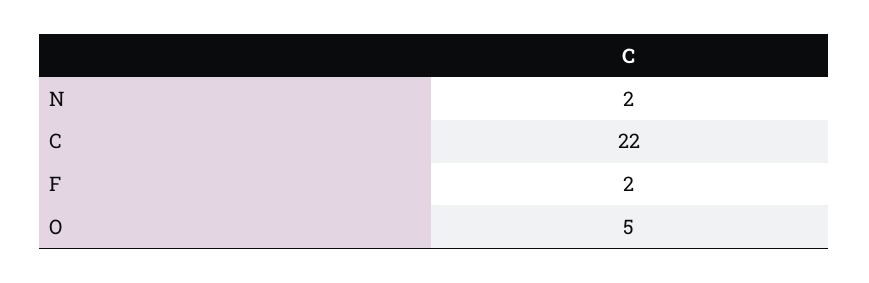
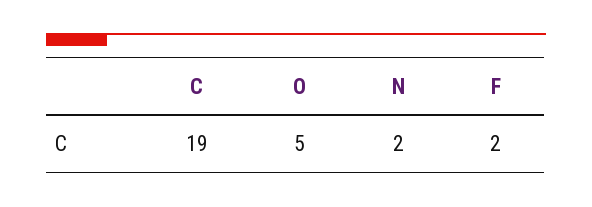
  {
    "N": 2,
-   "C": 22,
+   "C": 19,
    "F": 2,
    "O": 5
  }

